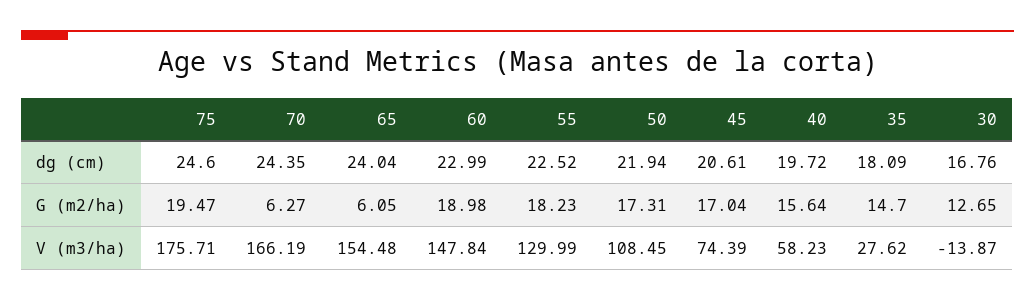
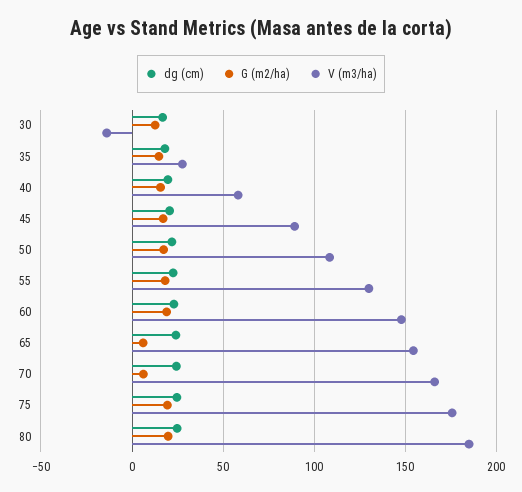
  {
    "dg (cm)": {
      "75": 24.6,
      "70": 24.35,
      "65": 24.04,
      "60": 22.99,
      "55": 22.52,
      "50": 21.94,
      "45": 20.61,
      "40": 19.72,
      "35": 18.09,
-     "30": 16.76
+     "30": 16.76,
+     "80": 25
    },
    "G (m2/ha)": {
      "75": 19.47,
      "70": 6.27,
      "65": 6.05,
      "60": 18.98,
      "55": 18.23,
      "50": 17.31,
      "45": 17.04,
      "40": 15.64,
      "35": 14.7,
-     "30": 12.65
+     "30": 12.65,
+     "80": 20
    },
    "V (m3/ha)": {
      "75": 175.71,
      "70": 166.19,
      "65": 154.48,
      "60": 147.84,
      "55": 129.99,
      "50": 108.45,
-     "45": 74.39,
+     "45": 90,
      "40": 58.23,
      "35": 27.62,
-     "30": -13.87
+     "30": -13.87,
+     "80": 185
    }
  }

